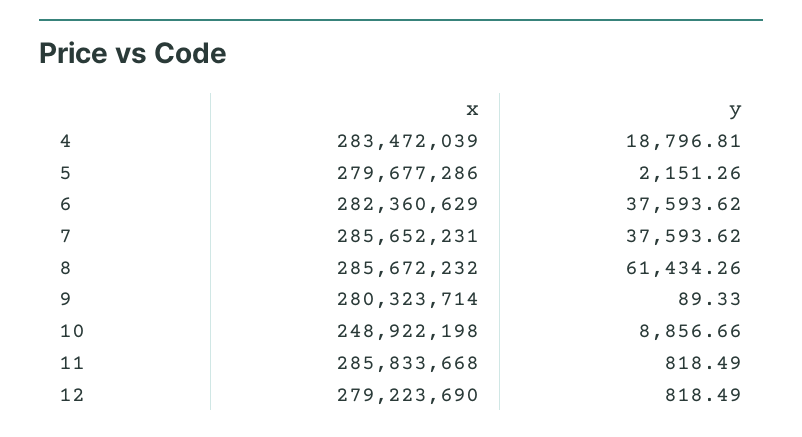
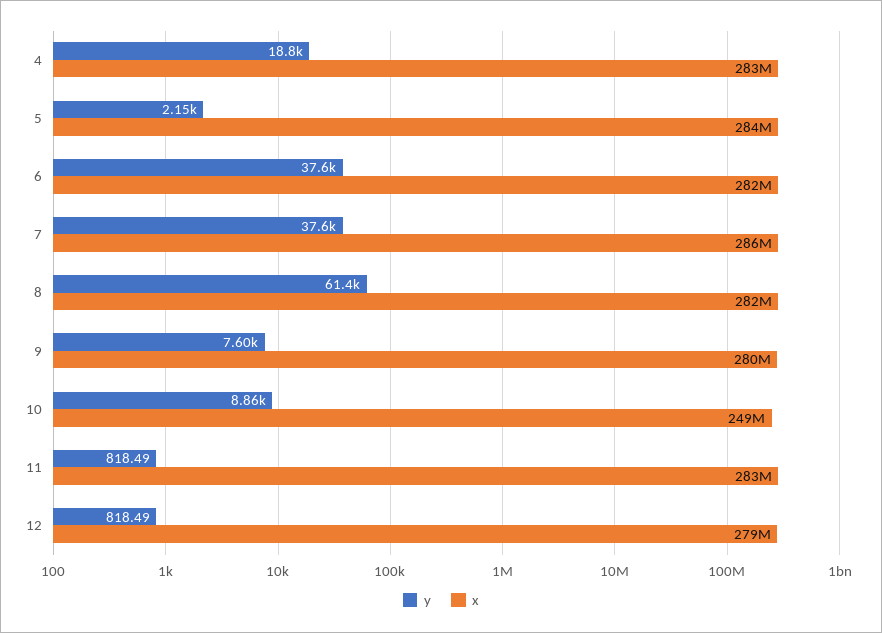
  {
    "x": {
      "4": 283472039,
-     "5": 279677286,
+     "5": 284000000,
      "6": 282360629,
      "7": 285652231,
-     "8": 285672232,
+     "8": 282000000,
      "9": 280323714,
      "10": 248922198,
-     "11": 285833668,
+     "11": 283000000,
      "12": 279223690
    },
    "y": {
      "4": 18796.81,
      "5": 2151.26,
      "6": 37593.62,
      "7": 37593.62,
      "8": 61434.26,
-     "9": 89.33,
+     "9": 7600,
      "10": 8856.66,
      "11": 818.49,
      "12": 818.49
    }
  }

